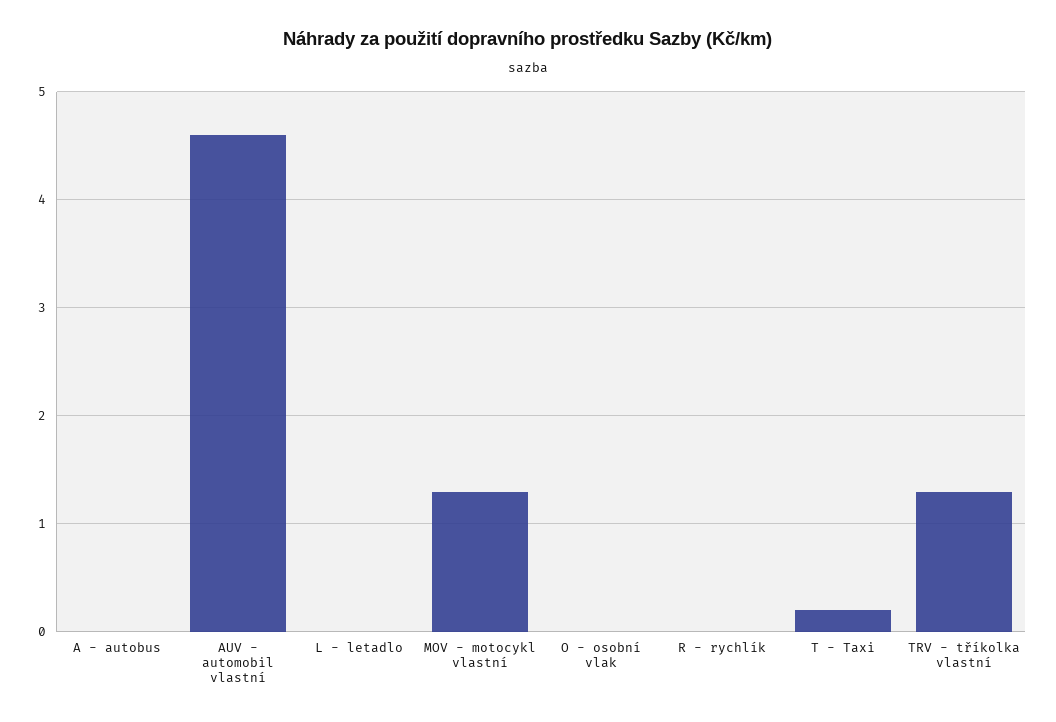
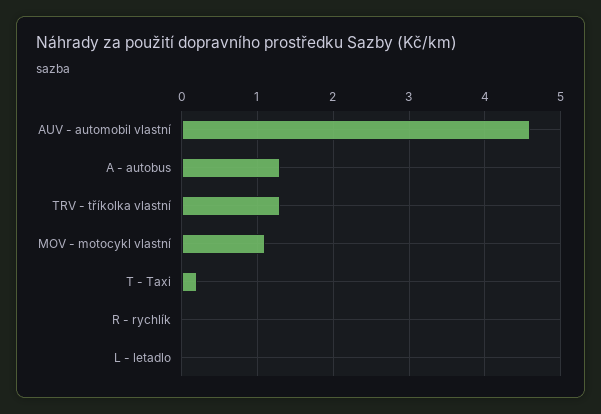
  {
-   "A - autobus": 0,
+   "A - autobus": 1.3,
    "AUV - automobil vlastní": 4.6,
    "L - letadlo": 0,
-   "MOV - motocykl vlastní": 1.3,
+   "MOV - motocykl vlastní": 1.1,
-   "O - osobní vlak": 0,
    "R - rychlík": 0,
    "T - Taxi": 0.2,
    "TRV - tříkolka vlastní": 1.3
  }

